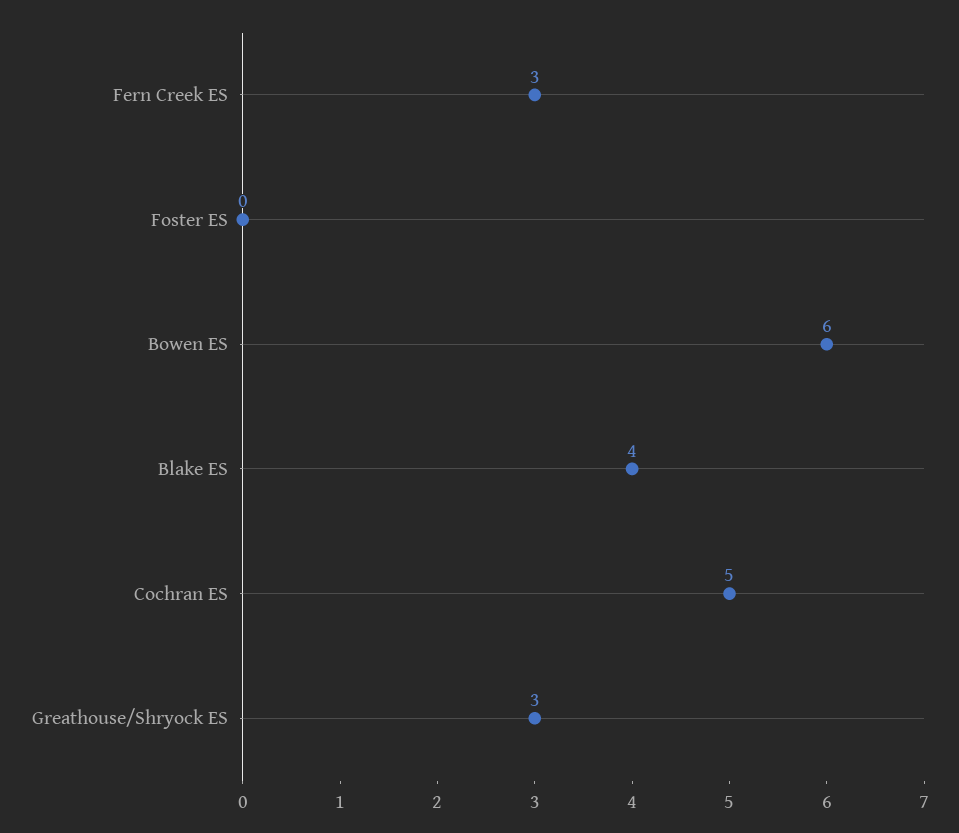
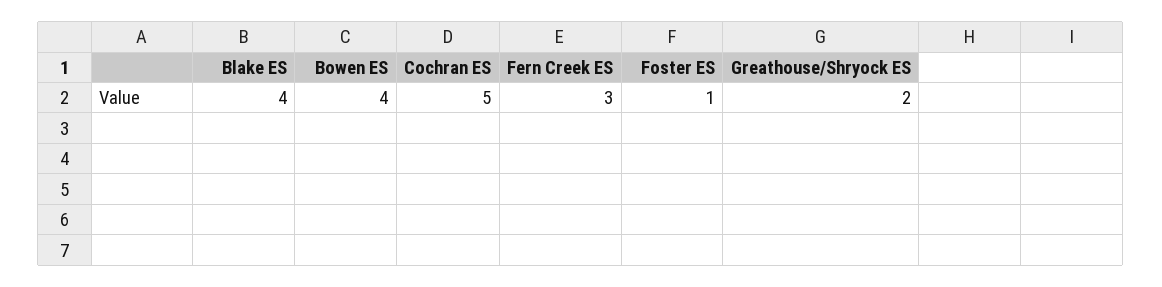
  {
    "Fern Creek ES": 3,
-   "Foster ES": 0,
+   "Foster ES": 1,
-   "Bowen ES": 6,
+   "Bowen ES": 4,
    "Blake ES": 4,
    "Cochran ES": 5,
-   "Greathouse/Shryock ES": 3
+   "Greathouse/Shryock ES": 2
  }

